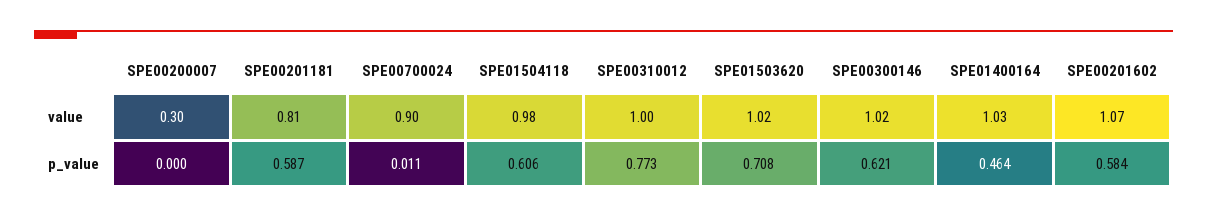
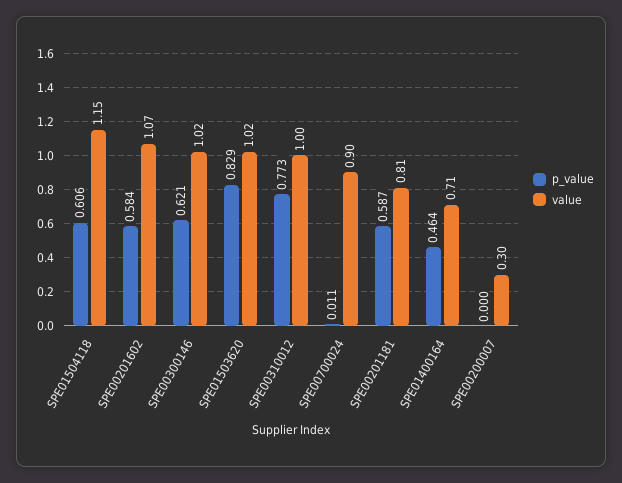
  {
    "value": {
      "SPE00200007": 0.3,
      "SPE00201181": 0.81,
      "SPE00700024": 0.9,
-     "SPE01504118": 0.98,
+     "SPE01504118": 1.15,
      "SPE00310012": 1,
      "SPE01503620": 1.02,
      "SPE00300146": 1.02,
-     "SPE01400164": 1.03,
+     "SPE01400164": 0.71,
      "SPE00201602": 1.07
    },
    "p_value": {
      "SPE00200007": 0,
      "SPE00201181": 0.587,
      "SPE00700024": 0.011,
      "SPE01504118": 0.606,
      "SPE00310012": 0.773,
-     "SPE01503620": 0.708,
+     "SPE01503620": 0.829,
      "SPE00300146": 0.621,
      "SPE01400164": 0.464,
      "SPE00201602": 0.584
    }
  }

